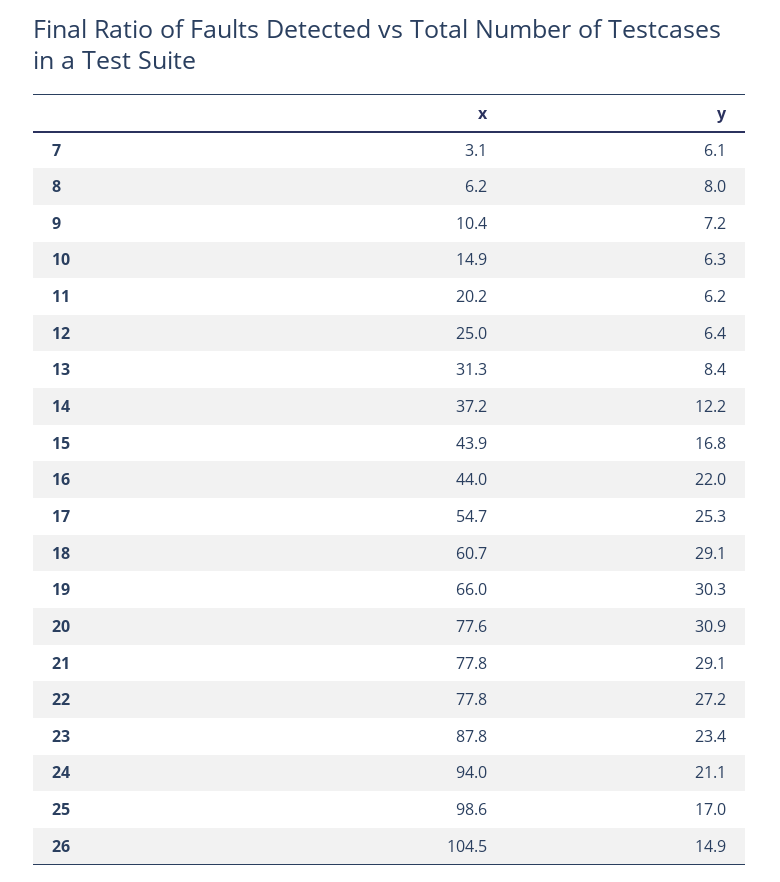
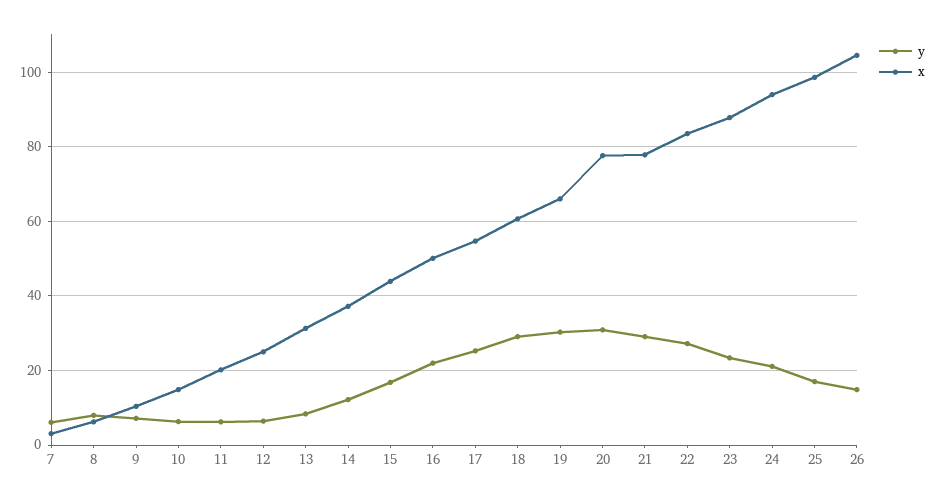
  {
    "x": {
      "7": 3.1,
      "8": 6.2,
      "9": 10.4,
      "10": 14.9,
      "11": 20.2,
      "12": 25,
      "13": 31.3,
      "14": 37.2,
      "15": 43.9,
-     "16": 44,
+     "16": 50,
      "17": 54.7,
      "18": 60.7,
      "19": 66,
      "20": 77.6,
      "21": 77.8,
-     "22": 77.8,
+     "22": 84,
      "23": 87.8,
      "24": 94,
      "25": 98.6,
      "26": 104.5
    },
    "y": {
      "7": 6.1,
      "8": 8,
      "9": 7.2,
      "10": 6.3,
      "11": 6.2,
      "12": 6.4,
      "13": 8.4,
      "14": 12.2,
      "15": 16.8,
      "16": 22,
      "17": 25.3,
      "18": 29.1,
      "19": 30.3,
      "20": 30.9,
      "21": 29.1,
      "22": 27.2,
      "23": 23.4,
      "24": 21.1,
      "25": 17,
      "26": 14.9
    }
  }

